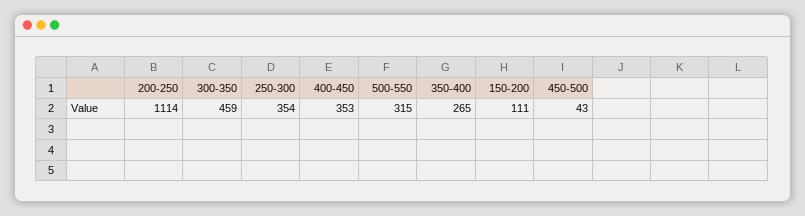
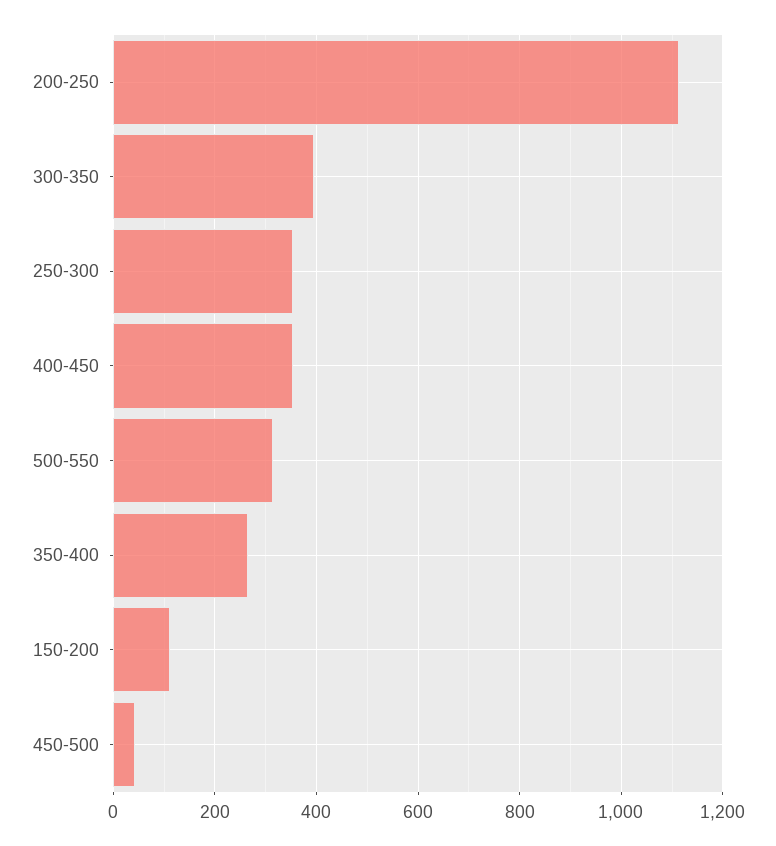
  {
    "200-250": 1114,
-   "300-350": 459,
+   "300-350": 400,
    "250-300": 354,
    "400-450": 353,
    "500-550": 315,
    "350-400": 265,
    "150-200": 111,
    "450-500": 43
  }

